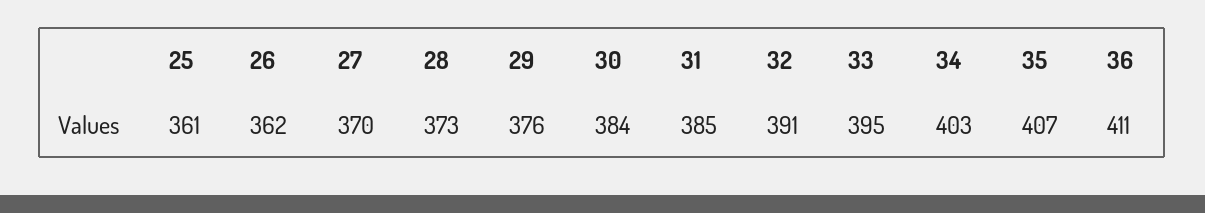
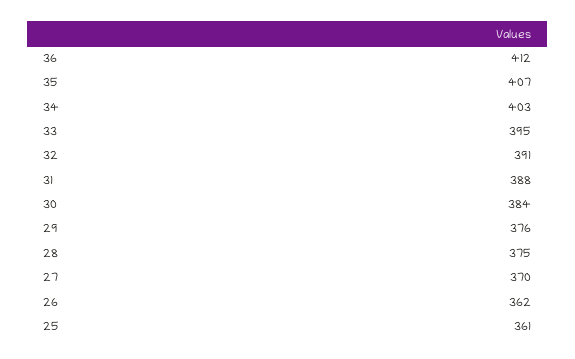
  {
    "25": 361,
    "26": 362,
    "27": 370,
-   "28": 373,
+   "28": 375,
    "29": 376,
    "30": 384,
-   "31": 385,
+   "31": 388,
    "32": 391,
    "33": 395,
    "34": 403,
    "35": 407,
-   "36": 411
+   "36": 412
  }

